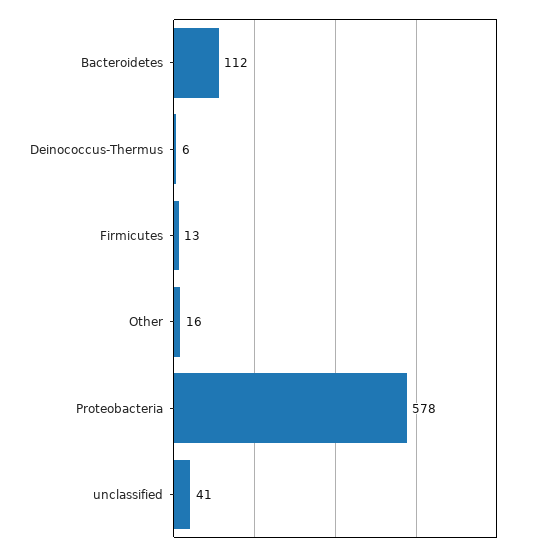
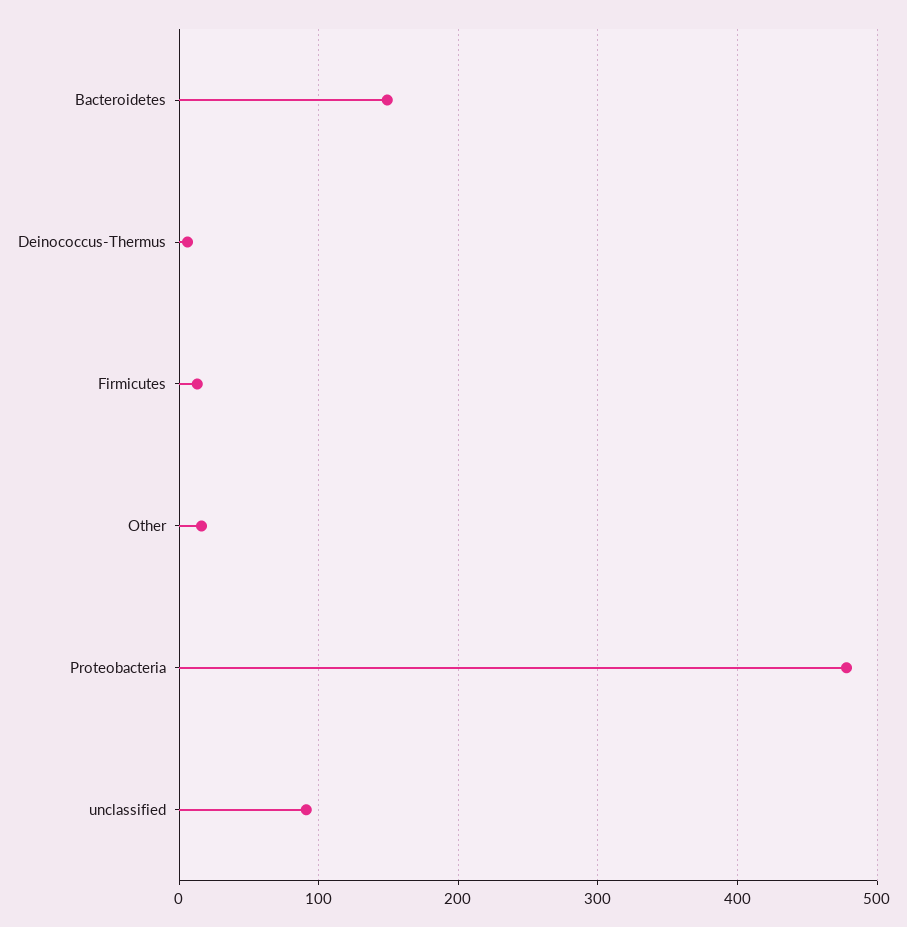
  {
-   "Bacteroidetes": 112,
+   "Bacteroidetes": 150,
    "Deinococcus-Thermus": 6,
    "Firmicutes": 13,
    "Other": 16,
-   "Proteobacteria": 578,
+   "Proteobacteria": 480,
-   "unclassified": 41
+   "unclassified": 90
  }

